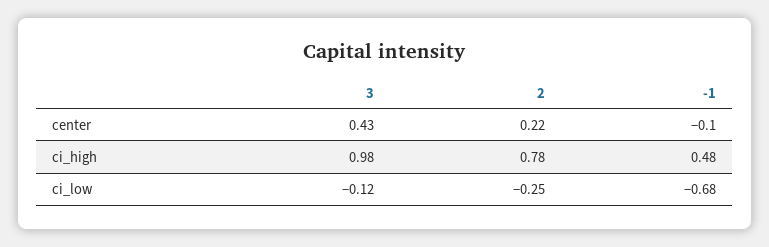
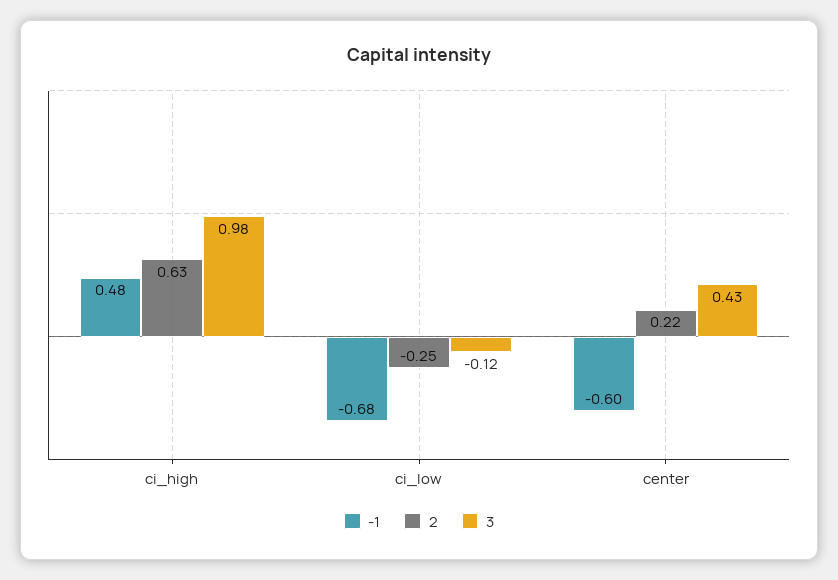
  {
    "3": {
      "center": 0.43,
      "ci_high": 0.98,
      "ci_low": -0.12
    },
    "2": {
      "center": 0.22,
-     "ci_high": 0.78,
+     "ci_high": 0.63,
      "ci_low": -0.25
    },
    "-1": {
-     "center": -0.1,
+     "center": -0.6,
      "ci_high": 0.48,
      "ci_low": -0.68
    }
  }

